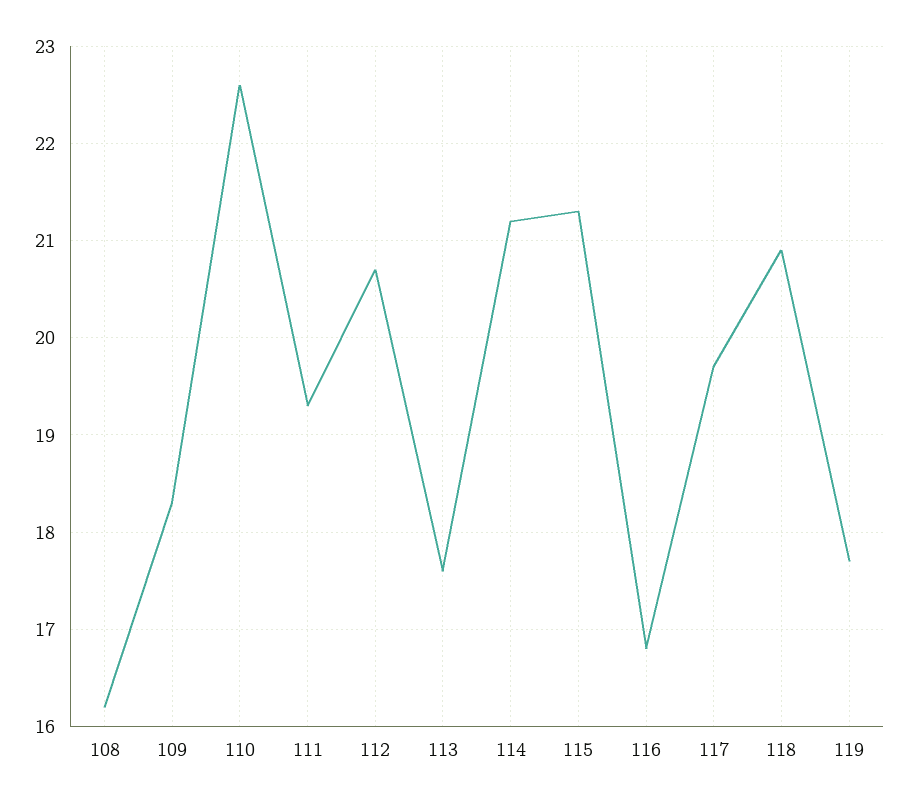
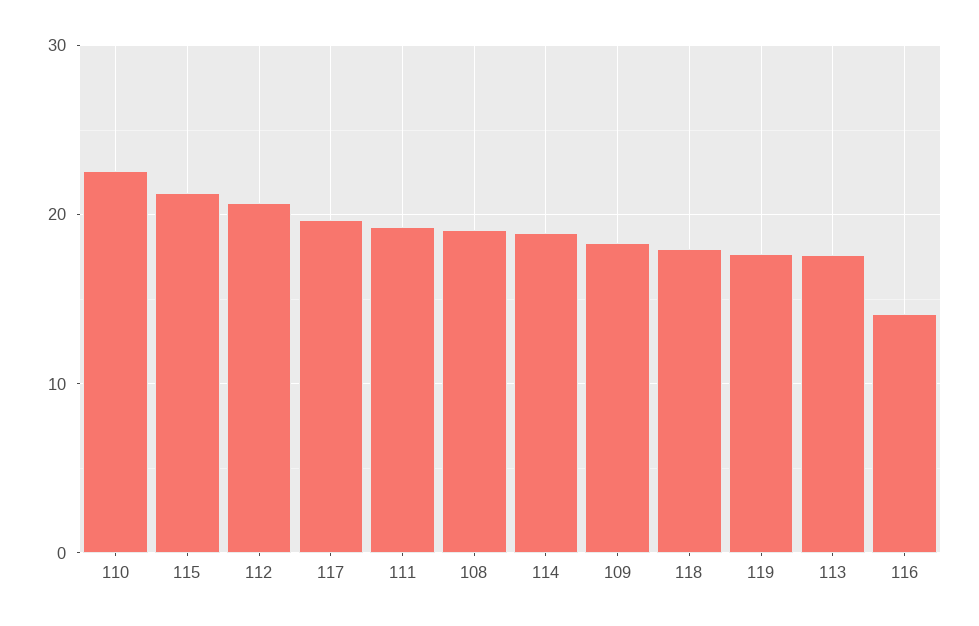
  {
-   "108": 16.2,
+   "108": 19,
    "109": 18.3,
    "110": 22.6,
    "111": 19.3,
    "112": 20.7,
    "113": 17.6,
-   "114": 21.2,
+   "114": 19,
    "115": 21.3,
-   "116": 16.8,
+   "116": 14,
    "117": 19.7,
-   "118": 20.9,
+   "118": 18,
    "119": 17.7
  }

